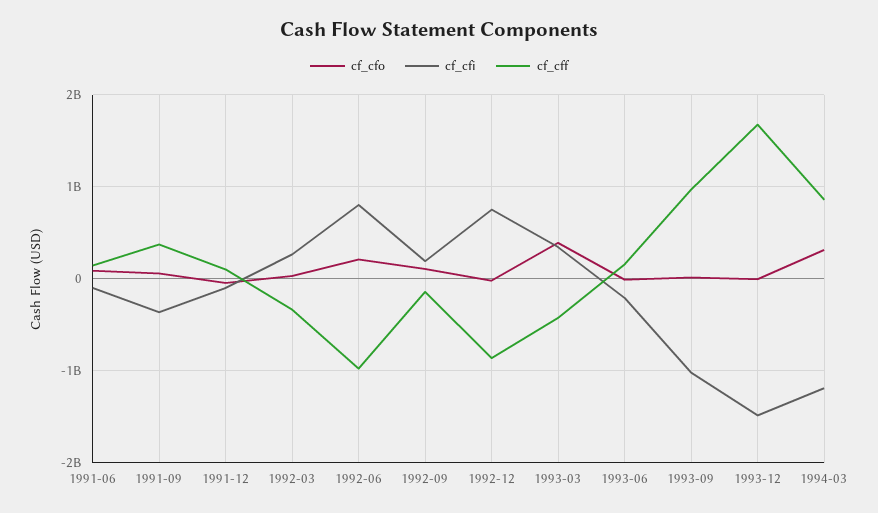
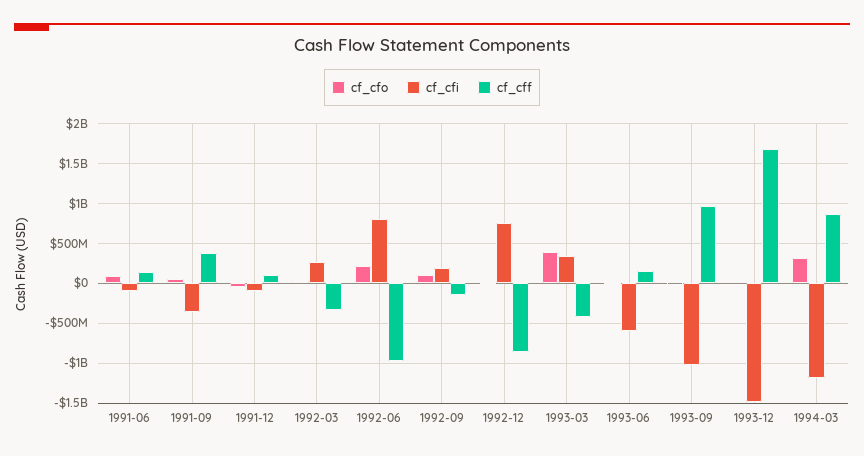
  {
    "cf_cfo": {
      "1991-06": 100000000,
      "1991-09": 100000000,
      "1991-12": 0,
      "1992-03": 0,
      "1992-06": 200000000,
      "1992-09": 100000000,
      "1992-12": 0,
      "1993-03": 400000000,
      "1993-06": 0,
      "1993-09": 0,
      "1993-12": 0,
      "1994-03": 300000000
    },
    "cf_cfi": {
      "1991-06": -100000000,
      "1991-09": -400000000,
      "1991-12": -100000000,
      "1992-03": 300000000,
      "1992-06": 800000000,
      "1992-09": 200000000,
      "1992-12": 800000000,
      "1993-03": 300000000,
-     "1993-06": -200000000,
+     "1993-06": -600000000,
      "1993-09": -1000000000,
      "1993-12": -1500000000,
      "1994-03": -1200000000
    },
    "cf_cff": {
      "1991-06": 100000000,
      "1991-09": 400000000,
      "1991-12": 100000000,
      "1992-03": -300000000,
      "1992-06": -1000000000,
      "1992-09": -100000000,
      "1992-12": -900000000,
      "1993-03": -400000000,
      "1993-06": 200000000,
      "1993-09": 1000000000,
      "1993-12": 1700000000,
      "1994-03": 900000000
    }
  }

